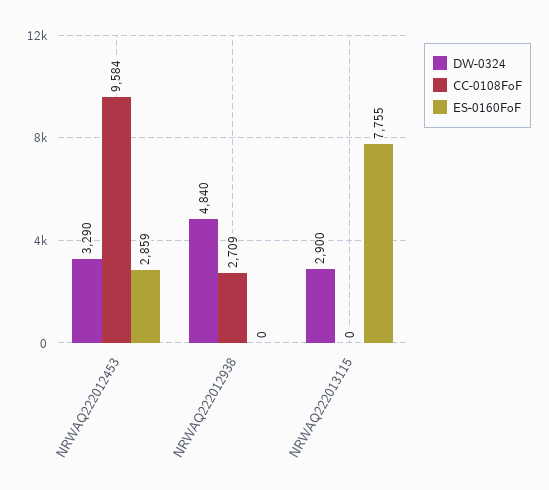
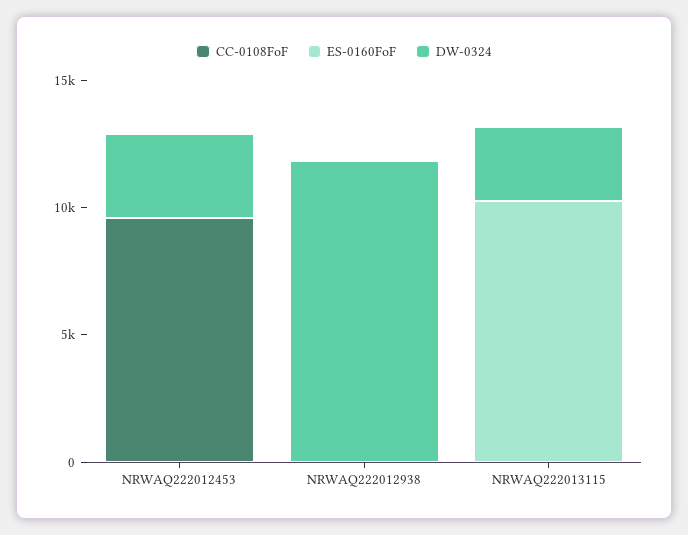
  {
    "DW-0324": {
      "NRWAQ222012453": 3290,
-     "NRWAQ222012938": 4840,
+     "NRWAQ222012938": 12000,
      "NRWAQ222013115": 2900
    },
    "CC-0108FoF": {
      "NRWAQ222012453": 9584,
-     "NRWAQ222012938": 2709,
+     "NRWAQ222012938": 0,
      "NRWAQ222013115": 0
    },
    "ES-0160FoF": {
-     "NRWAQ222012453": 2859,
+     "NRWAQ222012453": 0,
      "NRWAQ222012938": 0,
-     "NRWAQ222013115": 7755
+     "NRWAQ222013115": 10000
    }
  }

